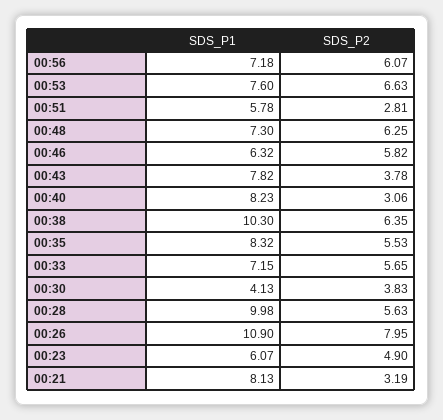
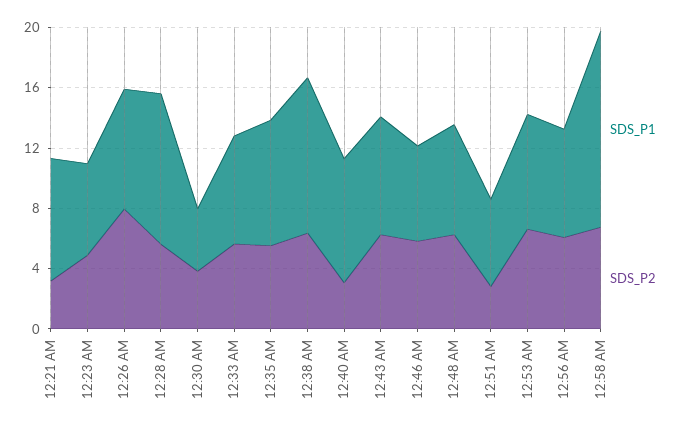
  {
    "SDS_P1": {
      "00:56": 7.18,
      "00:53": 7.6,
      "00:51": 5.78,
      "00:48": 7.3,
      "00:46": 6.32,
      "00:43": 7.82,
      "00:40": 8.23,
      "00:38": 10.3,
      "00:35": 8.32,
      "00:33": 7.15,
      "00:30": 4.13,
      "00:28": 9.98,
-     "00:26": 10.9,
+     "00:26": 8,
      "00:23": 6.07,
-     "00:21": 8.13
+     "00:21": 8.13,
+     "12:58 AM": 13
    },
    "SDS_P2": {
      "00:56": 6.07,
      "00:53": 6.63,
      "00:51": 2.81,
      "00:48": 6.25,
      "00:46": 5.82,
-     "00:43": 3.78,
+     "00:43": 6,
      "00:40": 3.06,
      "00:38": 6.35,
      "00:35": 5.53,
      "00:33": 5.65,
      "00:30": 3.83,
      "00:28": 5.63,
      "00:26": 7.95,
      "00:23": 4.9,
-     "00:21": 3.19
+     "00:21": 3.19,
+     "12:58 AM": 7
    }
  }

